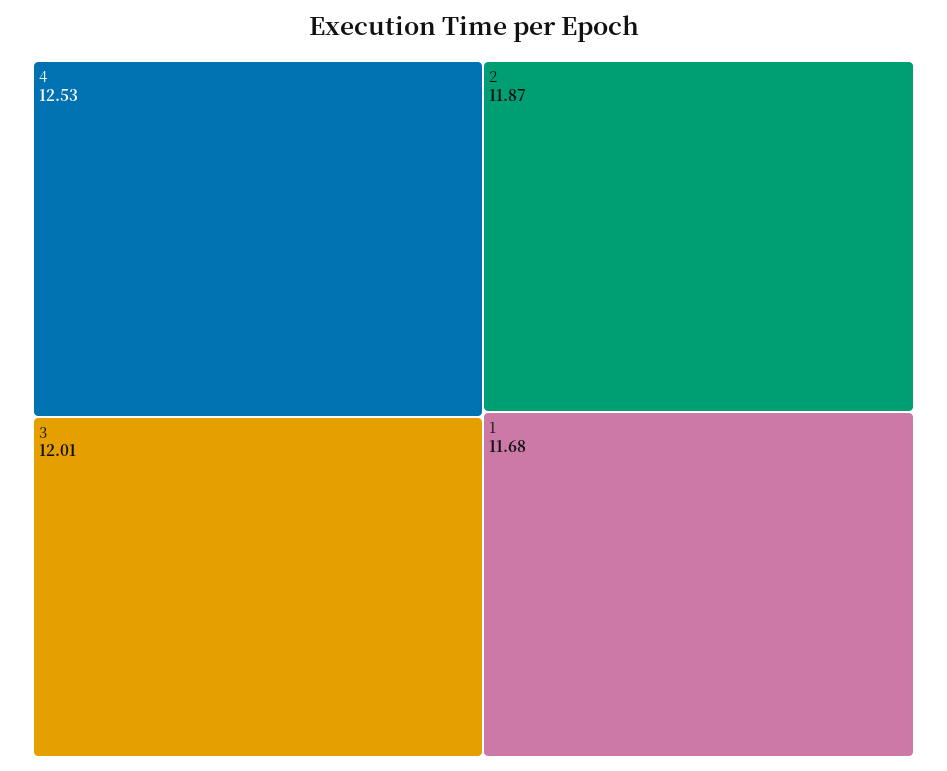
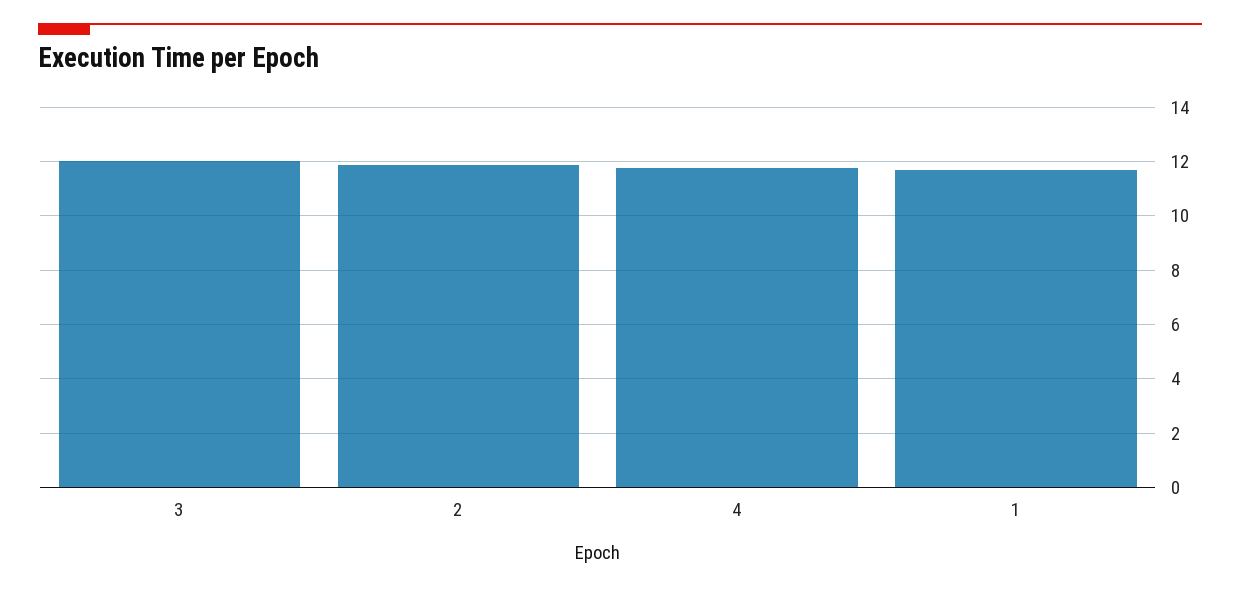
  {
-   "4": 12.53,
+   "4": 11.75,
    "3": 12.01,
    "2": 11.87,
    "1": 11.68
  }

